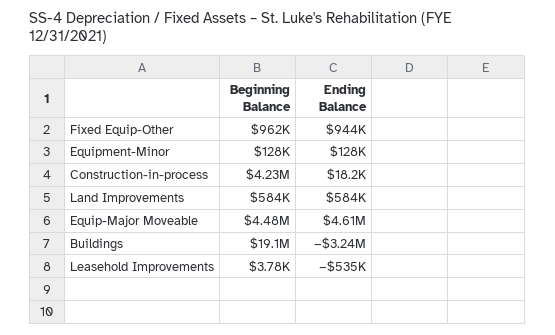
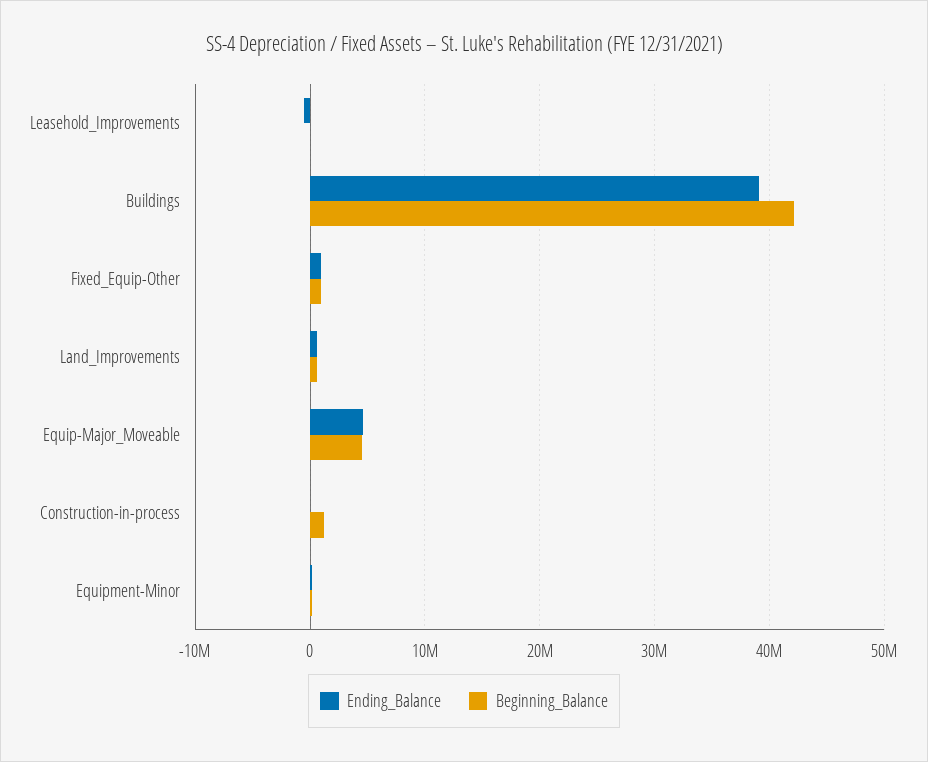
  {
    "Beginning Balance": {
      "Fixed Equip-Other": 962000,
      "Equipment-Minor": 128000,
-     "Construction-in-process": 4230000,
+     "Construction-in-process": 1000000,
      "Land Improvements": 584000,
      "Equip-Major Moveable": 4480000,
-     "Buildings": 19100000,
+     "Buildings": 42000000,
      "Leasehold Improvements": 3780
    },
    "Ending Balance": {
      "Fixed Equip-Other": 944000,
      "Equipment-Minor": 128000,
      "Construction-in-process": 18200,
      "Land Improvements": 584000,
      "Equip-Major Moveable": 4610000,
-     "Buildings": -3240000,
+     "Buildings": 39000000,
      "Leasehold Improvements": -535000
    }
  }

